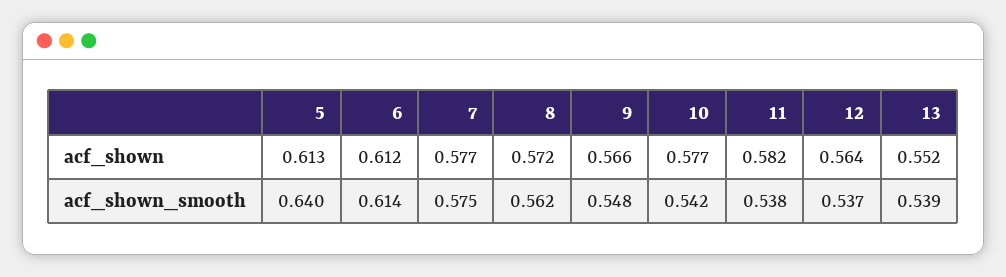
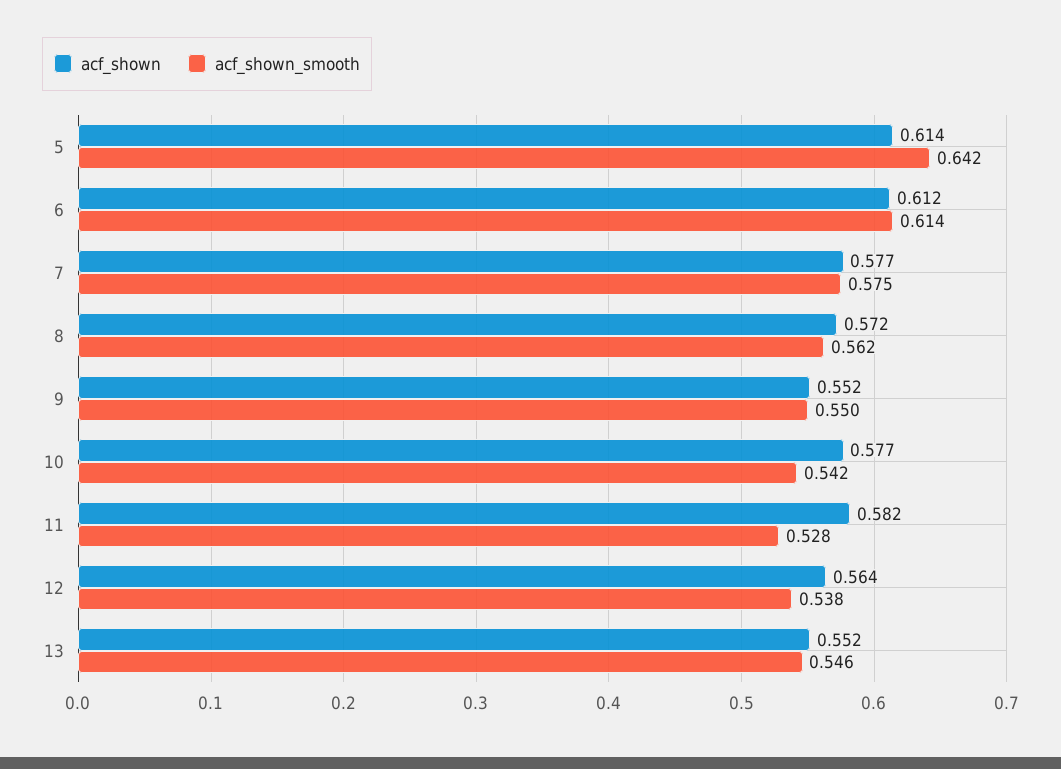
  {
    "acf_shown": {
-     "5": 0.613,
+     "5": 0.614,
      "6": 0.612,
      "7": 0.577,
      "8": 0.572,
-     "9": 0.566,
+     "9": 0.552,
      "10": 0.577,
      "11": 0.582,
      "12": 0.564,
      "13": 0.552
    },
    "acf_shown_smooth": {
-     "5": 0.64,
+     "5": 0.642,
      "6": 0.614,
      "7": 0.575,
      "8": 0.562,
-     "9": 0.548,
+     "9": 0.55,
      "10": 0.542,
-     "11": 0.538,
+     "11": 0.528,
-     "12": 0.537,
+     "12": 0.538,
-     "13": 0.539
+     "13": 0.546
    }
  }

